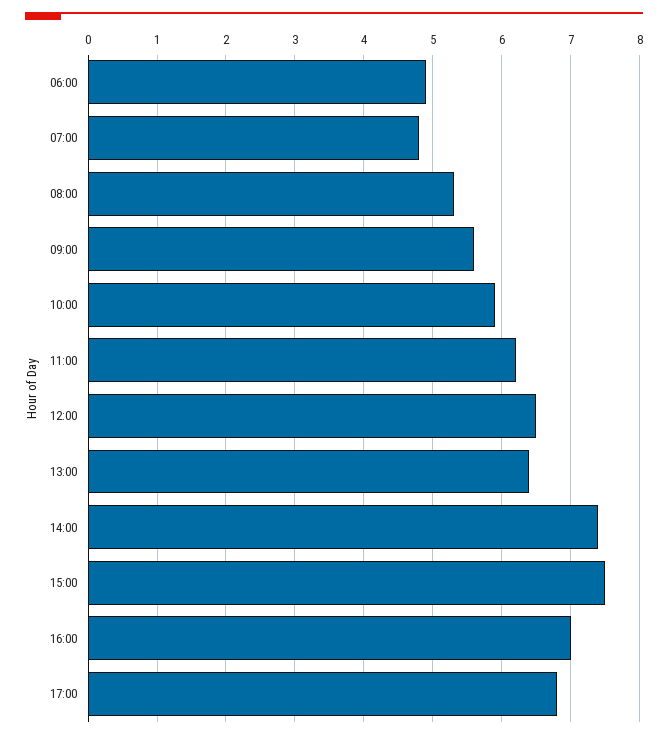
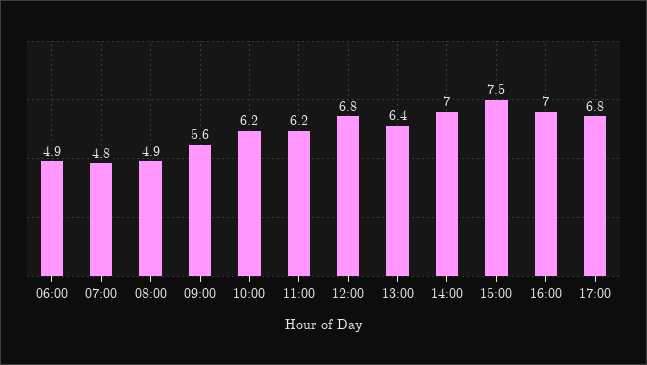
  {
    "06:00": 4.9,
    "07:00": 4.8,
-   "08:00": 5.3,
+   "08:00": 4.9,
    "09:00": 5.6,
-   "10:00": 5.9,
+   "10:00": 6.2,
    "11:00": 6.2,
-   "12:00": 6.5,
+   "12:00": 6.8,
    "13:00": 6.4,
-   "14:00": 7.4,
+   "14:00": 7,
    "15:00": 7.5,
    "16:00": 7,
    "17:00": 6.8
  }

